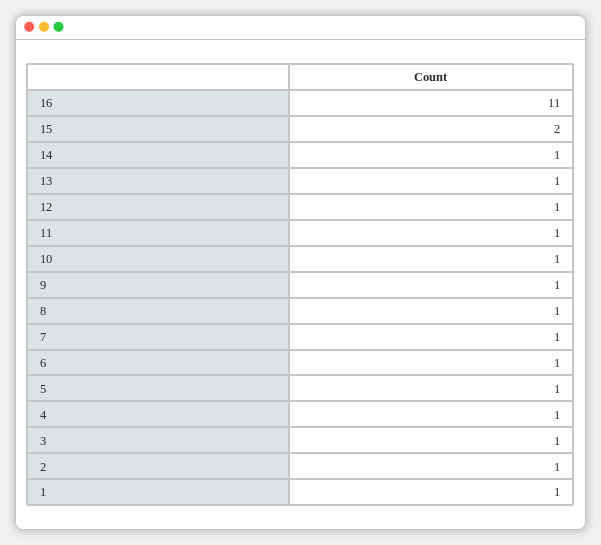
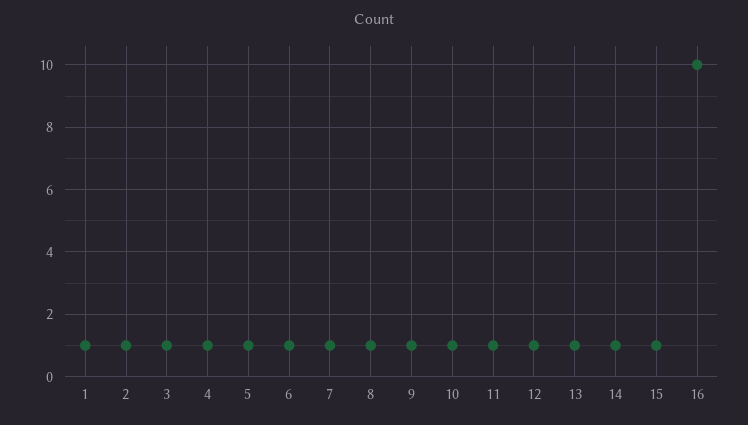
  {
-   "16": 11,
+   "16": 10,
-   "15": 2,
+   "15": 1,
    "14": 1,
    "13": 1,
    "12": 1,
    "11": 1,
    "10": 1,
    "9": 1,
    "8": 1,
    "7": 1,
    "6": 1,
    "5": 1,
    "4": 1,
    "3": 1,
    "2": 1,
    "1": 1
  }

